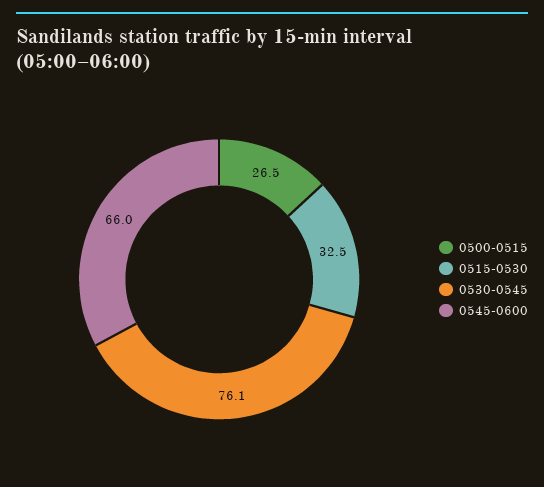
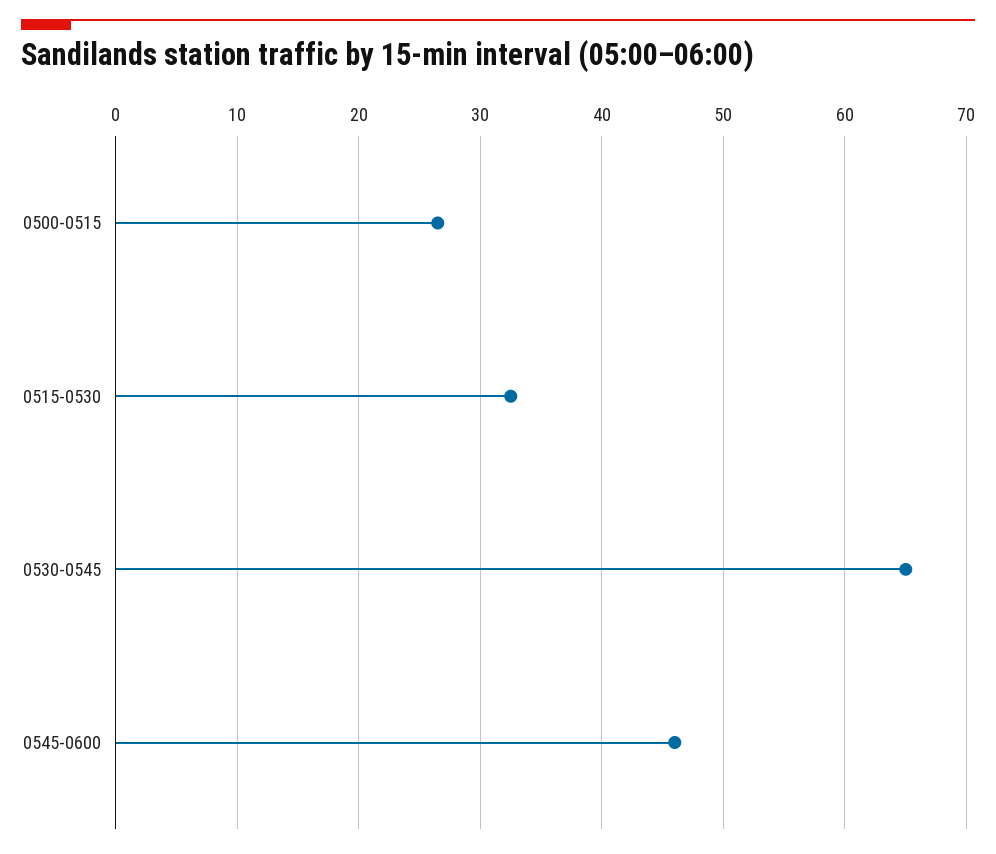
  {
    "0500-0515": 26.5,
    "0515-0530": 32.5,
-   "0530-0545": 76.1,
+   "0530-0545": 65,
-   "0545-0600": 66
+   "0545-0600": 46
  }

